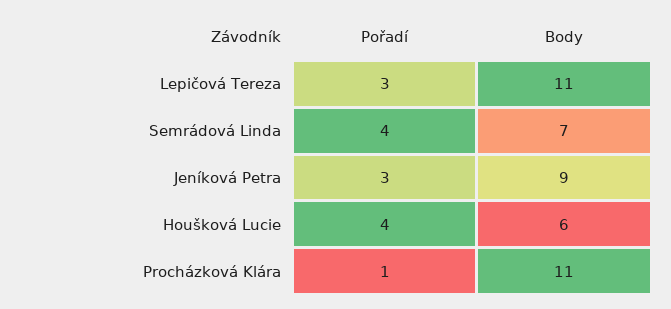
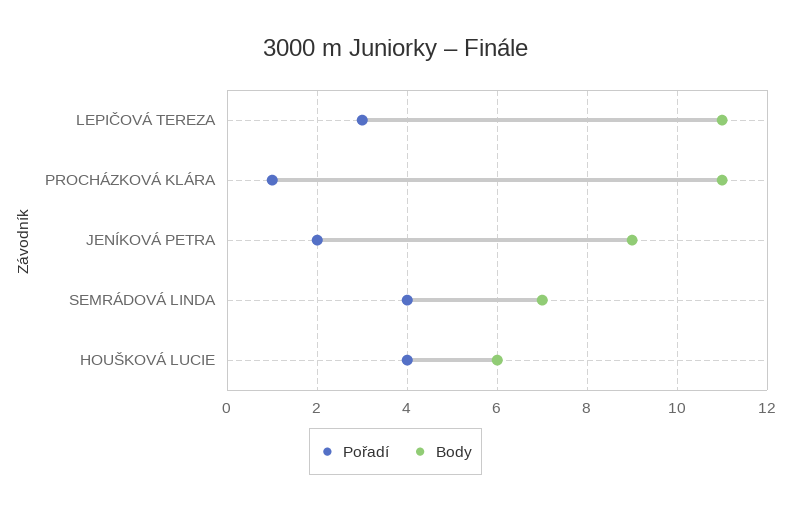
  {
    "Pořadí": {
      "Lepičová Tereza": 3,
      "Semrádová Linda": 4,
-     "Jeníková Petra": 3,
+     "Jeníková Petra": 2,
      "Houšková Lucie": 4,
      "Procházková Klára": 1
    },
    "Body": {
      "Lepičová Tereza": 11,
      "Semrádová Linda": 7,
      "Jeníková Petra": 9,
      "Houšková Lucie": 6,
      "Procházková Klára": 11
    }
  }

